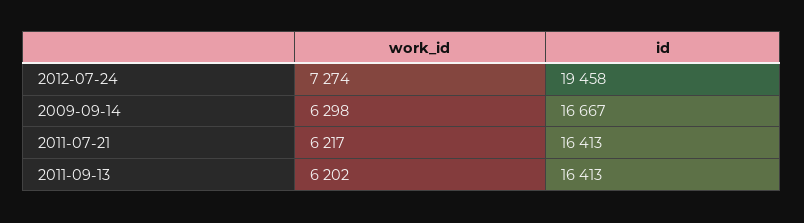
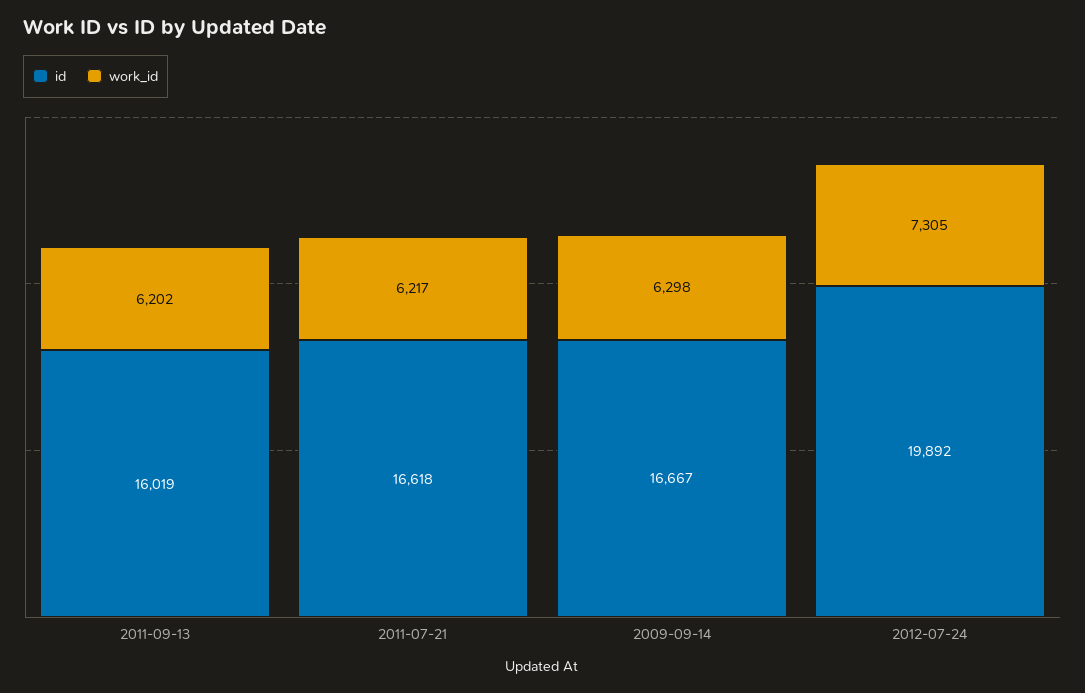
  {
    "work_id": {
-     "2012-07-24": 7274,
+     "2012-07-24": 7305,
      "2009-09-14": 6298,
      "2011-07-21": 6217,
      "2011-09-13": 6202
    },
    "id": {
-     "2012-07-24": 19458,
+     "2012-07-24": 19892,
      "2009-09-14": 16667,
-     "2011-07-21": 16413,
+     "2011-07-21": 16618,
-     "2011-09-13": 16413
+     "2011-09-13": 16019
    }
  }

